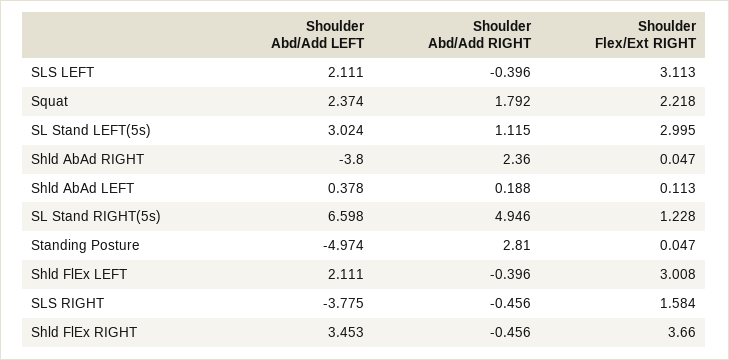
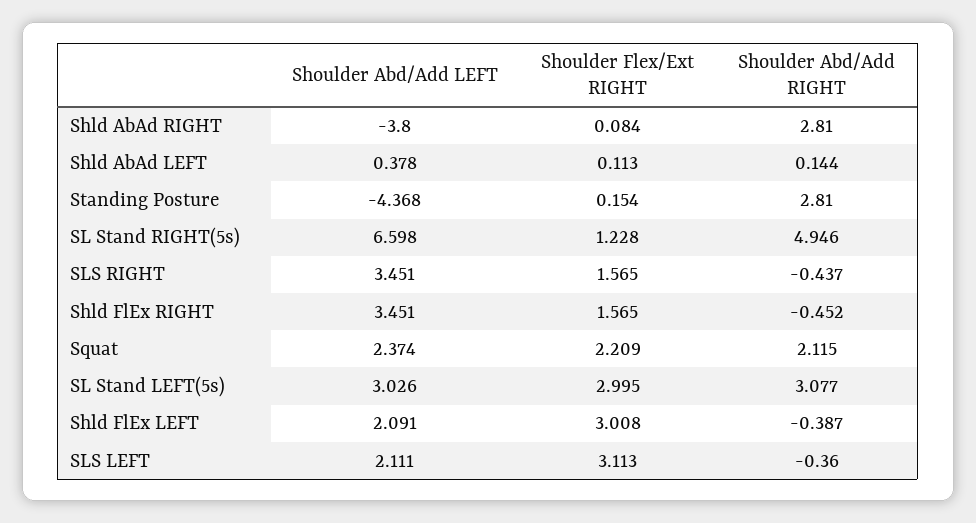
  {
    "Shoulder Abd/Add LEFT": {
      "SLS LEFT": 2.111,
      "Squat": 2.374,
-     "SL Stand LEFT(5s)": 3.024,
+     "SL Stand LEFT(5s)": 3.026,
      "Shld AbAd RIGHT": -3.8,
      "Shld AbAd LEFT": 0.378,
      "SL Stand RIGHT(5s)": 6.598,
-     "Standing Posture": -4.974,
+     "Standing Posture": -4.368,
-     "Shld FlEx LEFT": 2.111,
+     "Shld FlEx LEFT": 2.091,
-     "SLS RIGHT": -3.775,
+     "SLS RIGHT": 3.451,
-     "Shld FlEx RIGHT": 3.453
+     "Shld FlEx RIGHT": 3.451
    },
    "Shoulder Abd/Add RIGHT": {
-     "SLS LEFT": -0.396,
+     "SLS LEFT": -0.36,
-     "Squat": 1.792,
+     "Squat": 2.115,
-     "SL Stand LEFT(5s)": 1.115,
+     "SL Stand LEFT(5s)": 3.077,
-     "Shld AbAd RIGHT": 2.36,
+     "Shld AbAd RIGHT": 2.81,
-     "Shld AbAd LEFT": 0.188,
+     "Shld AbAd LEFT": 0.144,
      "SL Stand RIGHT(5s)": 4.946,
      "Standing Posture": 2.81,
-     "Shld FlEx LEFT": -0.396,
+     "Shld FlEx LEFT": -0.387,
-     "SLS RIGHT": -0.456,
+     "SLS RIGHT": -0.437,
-     "Shld FlEx RIGHT": -0.456
+     "Shld FlEx RIGHT": -0.452
    },
    "Shoulder Flex/Ext RIGHT": {
      "SLS LEFT": 3.113,
-     "Squat": 2.218,
+     "Squat": 2.209,
      "SL Stand LEFT(5s)": 2.995,
-     "Shld AbAd RIGHT": 0.047,
+     "Shld AbAd RIGHT": 0.084,
      "Shld AbAd LEFT": 0.113,
      "SL Stand RIGHT(5s)": 1.228,
-     "Standing Posture": 0.047,
+     "Standing Posture": 0.154,
      "Shld FlEx LEFT": 3.008,
-     "SLS RIGHT": 1.584,
+     "SLS RIGHT": 1.565,
-     "Shld FlEx RIGHT": 3.66
+     "Shld FlEx RIGHT": 1.565
    }
  }

